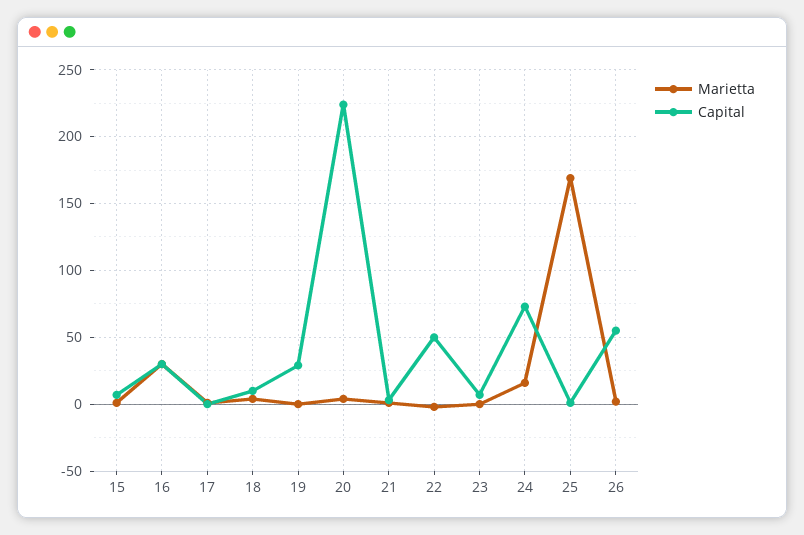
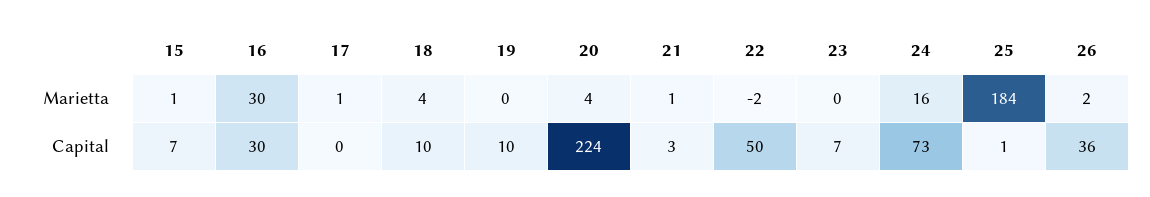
  {
    "Marietta": {
      "15": 1,
      "16": 30,
      "17": 1,
      "18": 4,
      "19": 0,
      "20": 4,
      "21": 1,
      "22": -2,
      "23": 0,
      "24": 16,
-     "25": 170,
+     "25": 184,
      "26": 2
    },
    "Capital": {
      "15": 7,
      "16": 30,
      "17": 0,
      "18": 10,
-     "19": 30,
+     "19": 10,
      "20": 224,
      "21": 3,
      "22": 50,
      "23": 7,
      "24": 73,
      "25": 1,
-     "26": 55
+     "26": 36
    }
  }

